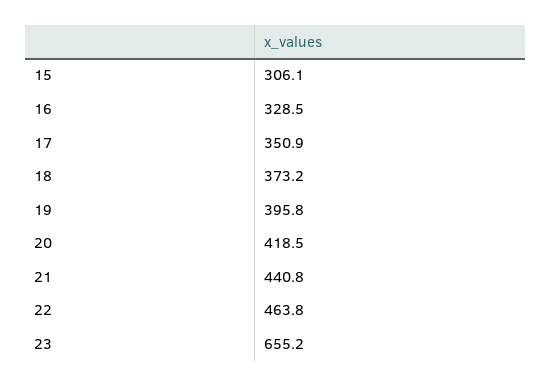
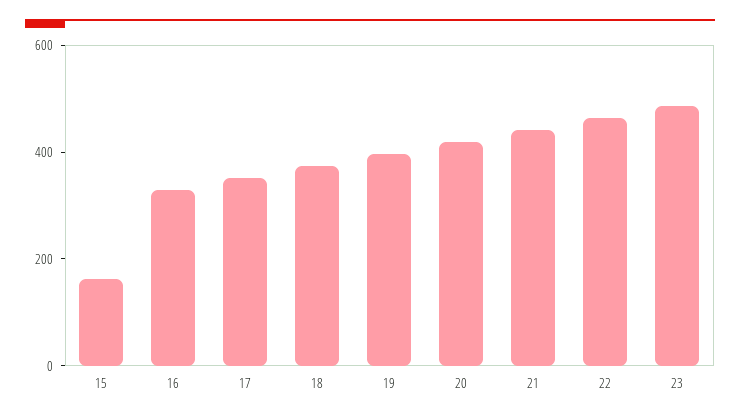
  {
-   "15": 306.1,
+   "15": 150,
    "16": 328.5,
    "17": 350.9,
    "18": 373.2,
    "19": 395.8,
    "20": 418.5,
    "21": 440.8,
    "22": 463.8,
-   "23": 655.2
+   "23": 500
  }

